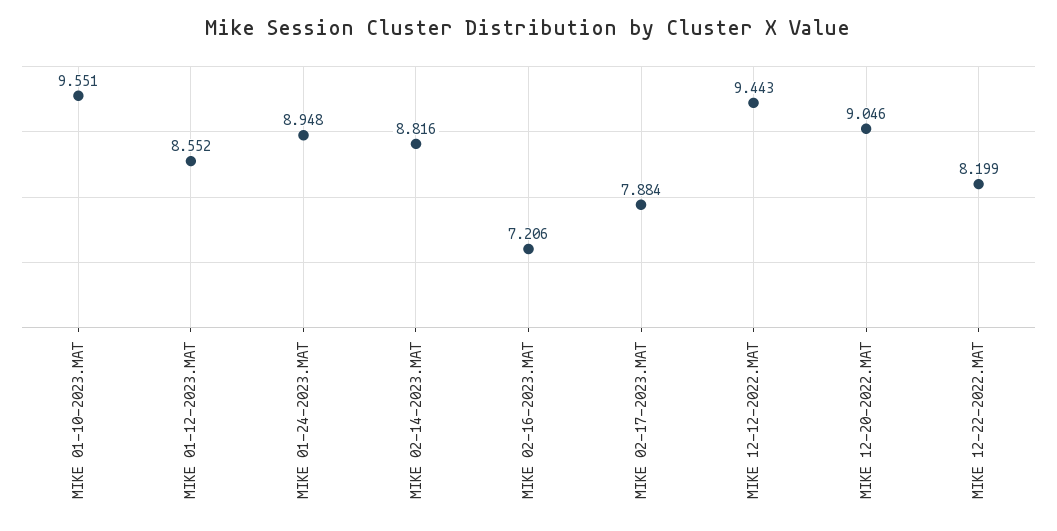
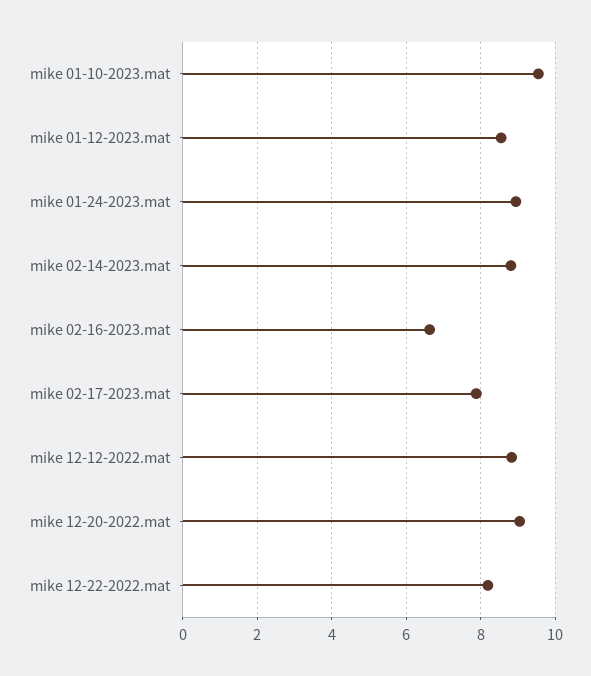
  {
    "MIKE 01-10-2023.MAT": 9.551,
    "MIKE 01-12-2023.MAT": 8.552,
    "MIKE 01-24-2023.MAT": 8.948,
    "MIKE 02-14-2023.MAT": 8.816,
-   "MIKE 02-16-2023.MAT": 7.206,
+   "MIKE 02-16-2023.MAT": 6.6,
    "MIKE 02-17-2023.MAT": 7.884,
-   "MIKE 12-12-2022.MAT": 9.443,
+   "MIKE 12-12-2022.MAT": 8.8,
    "MIKE 12-20-2022.MAT": 9.046,
    "MIKE 12-22-2022.MAT": 8.199
  }

